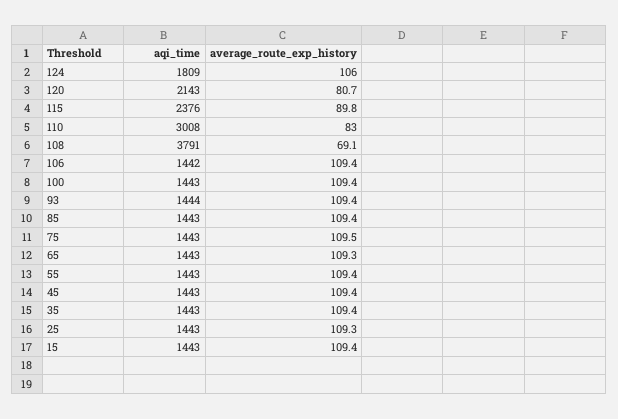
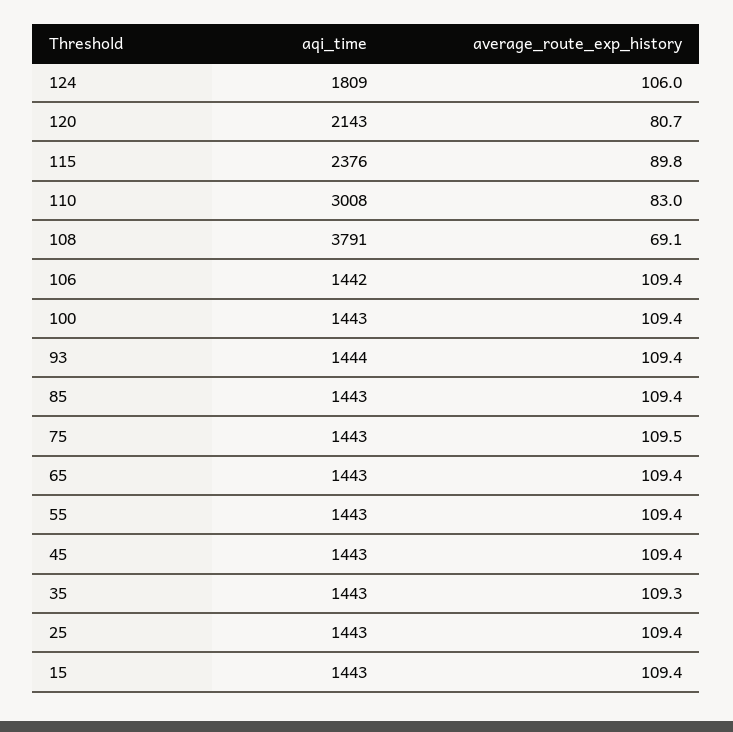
  {
    "aqi_time": {
      "124": 1809,
      "120": 2143,
      "115": 2376,
      "110": 3008,
      "108": 3791,
      "106": 1442,
      "100": 1443,
      "93": 1444,
      "85": 1443,
      "75": 1443,
      "65": 1443,
      "55": 1443,
      "45": 1443,
      "35": 1443,
      "25": 1443,
      "15": 1443
    },
    "average_route_exp_history": {
      "124": 106,
      "120": 80.7,
      "115": 89.8,
      "110": 83,
      "108": 69.1,
      "106": 109.4,
      "100": 109.4,
      "93": 109.4,
      "85": 109.4,
      "75": 109.5,
-     "65": 109.3,
+     "65": 109.4,
      "55": 109.4,
      "45": 109.4,
-     "35": 109.4,
+     "35": 109.3,
-     "25": 109.3,
+     "25": 109.4,
      "15": 109.4
    }
  }

